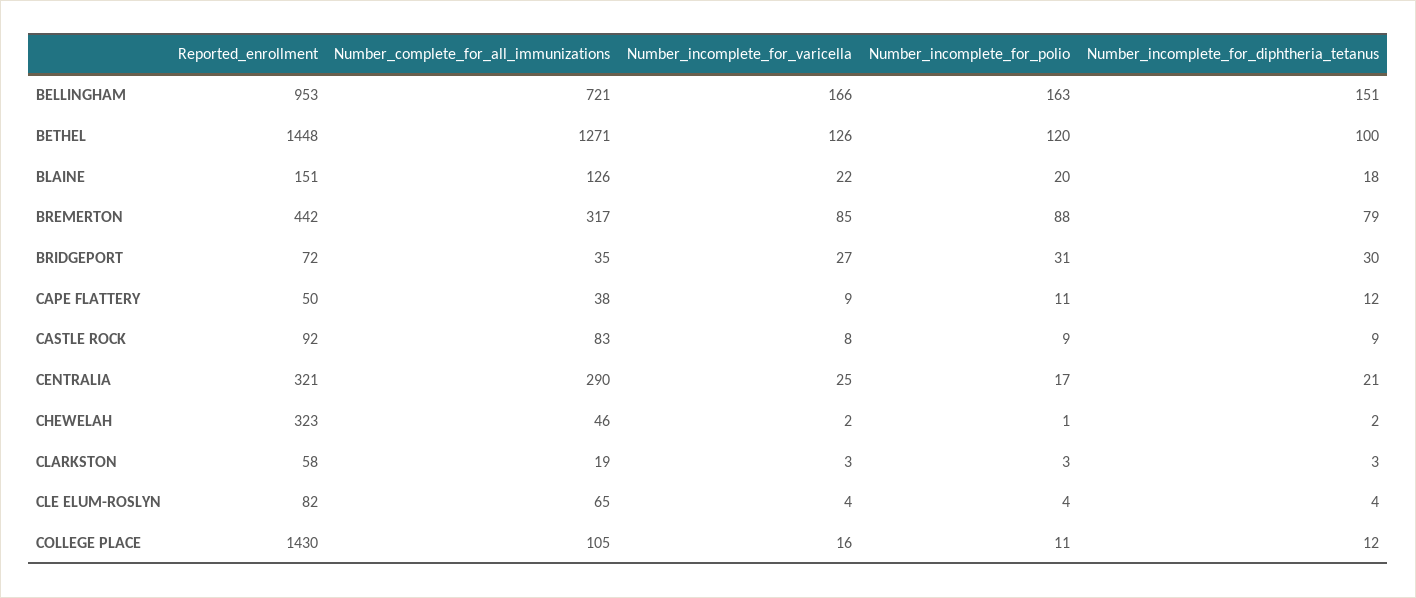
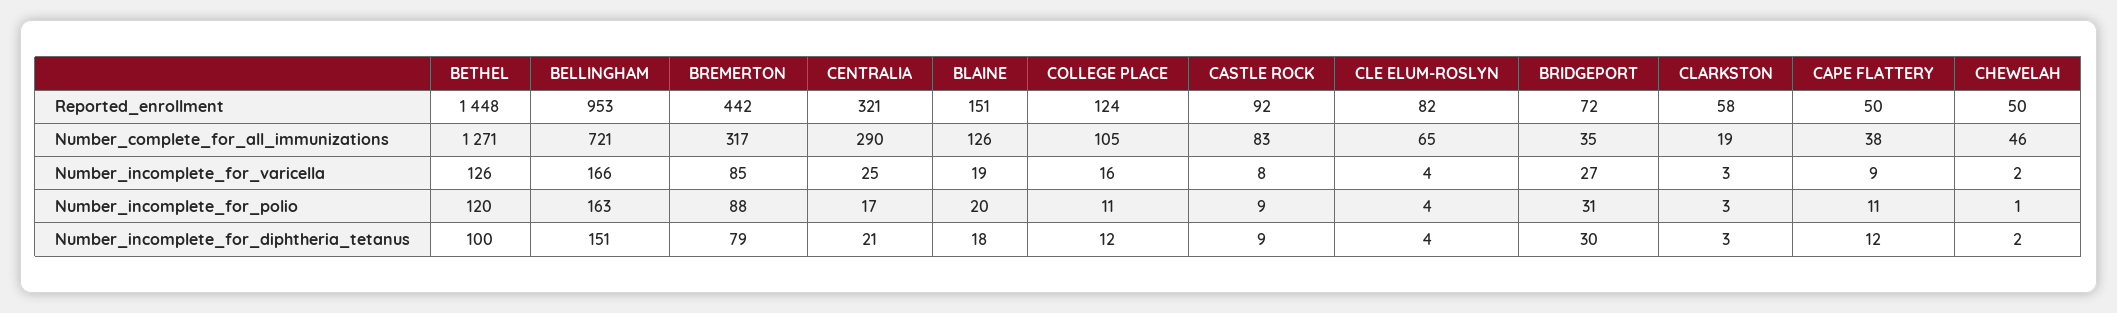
  {
    "Reported_enrollment": {
      "BELLINGHAM": 953,
      "BETHEL": 1448,
      "BLAINE": 151,
      "BREMERTON": 442,
      "BRIDGEPORT": 72,
      "CAPE FLATTERY": 50,
      "CASTLE ROCK": 92,
      "CENTRALIA": 321,
-     "CHEWELAH": 323,
+     "CHEWELAH": 50,
      "CLARKSTON": 58,
      "CLE ELUM-ROSLYN": 82,
-     "COLLEGE PLACE": 1430
+     "COLLEGE PLACE": 124
    },
    "Number_complete_for_all_immunizations": {
      "BELLINGHAM": 721,
      "BETHEL": 1271,
      "BLAINE": 126,
      "BREMERTON": 317,
      "BRIDGEPORT": 35,
      "CAPE FLATTERY": 38,
      "CASTLE ROCK": 83,
      "CENTRALIA": 290,
      "CHEWELAH": 46,
      "CLARKSTON": 19,
      "CLE ELUM-ROSLYN": 65,
      "COLLEGE PLACE": 105
    },
    "Number_incomplete_for_varicella": {
      "BELLINGHAM": 166,
      "BETHEL": 126,
-     "BLAINE": 22,
+     "BLAINE": 19,
      "BREMERTON": 85,
      "BRIDGEPORT": 27,
      "CAPE FLATTERY": 9,
      "CASTLE ROCK": 8,
      "CENTRALIA": 25,
      "CHEWELAH": 2,
      "CLARKSTON": 3,
      "CLE ELUM-ROSLYN": 4,
      "COLLEGE PLACE": 16
    },
    "Number_incomplete_for_polio": {
      "BELLINGHAM": 163,
      "BETHEL": 120,
      "BLAINE": 20,
      "BREMERTON": 88,
      "BRIDGEPORT": 31,
      "CAPE FLATTERY": 11,
      "CASTLE ROCK": 9,
      "CENTRALIA": 17,
      "CHEWELAH": 1,
      "CLARKSTON": 3,
      "CLE ELUM-ROSLYN": 4,
      "COLLEGE PLACE": 11
    },
    "Number_incomplete_for_diphtheria_tetanus": {
      "BELLINGHAM": 151,
      "BETHEL": 100,
      "BLAINE": 18,
      "BREMERTON": 79,
      "BRIDGEPORT": 30,
      "CAPE FLATTERY": 12,
      "CASTLE ROCK": 9,
      "CENTRALIA": 21,
      "CHEWELAH": 2,
      "CLARKSTON": 3,
      "CLE ELUM-ROSLYN": 4,
      "COLLEGE PLACE": 12
    }
  }

